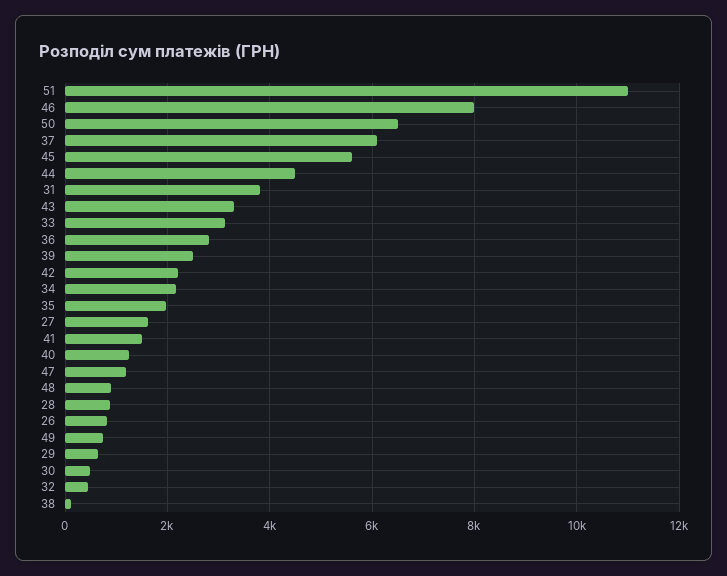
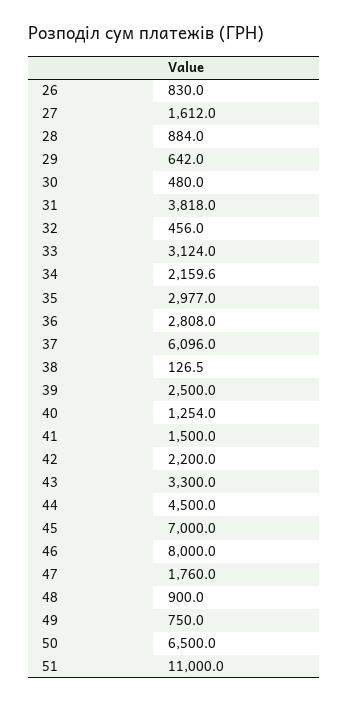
  {
    "51": 11000,
    "46": 8000,
    "50": 6500,
    "37": 6096,
-   "45": 5600,
+   "45": 7000,
    "44": 4500,
    "31": 3818,
    "43": 3300,
    "33": 3124,
    "36": 2808,
    "39": 2500,
    "42": 2200,
    "34": 2159.6,
-   "35": 2000,
+   "35": 2977,
    "27": 1612,
    "41": 1500,
    "40": 1254,
-   "47": 1200,
+   "47": 1760,
    "48": 900,
    "28": 884,
    "26": 830,
    "49": 750,
    "29": 642,
    "30": 480,
    "32": 456,
    "38": 126.5
  }

